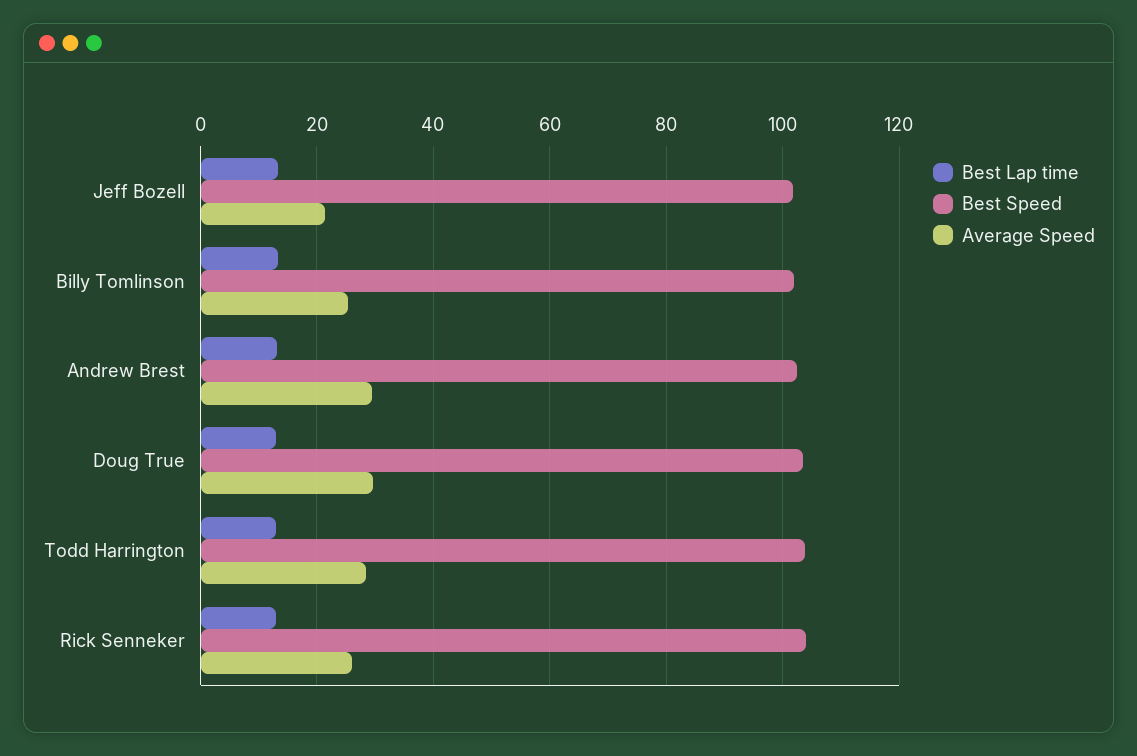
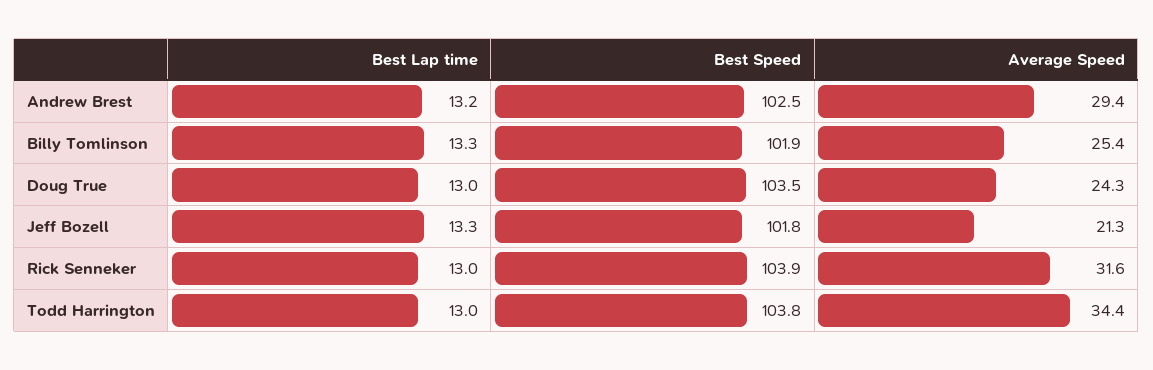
  {
    "Best Lap time": {
      "Jeff Bozell": 13.3,
      "Billy Tomlinson": 13.3,
      "Andrew Brest": 13.2,
      "Doug True": 13,
      "Todd Harrington": 13,
      "Rick Senneker": 13
    },
    "Best Speed": {
      "Jeff Bozell": 101.8,
      "Billy Tomlinson": 101.9,
      "Andrew Brest": 102.5,
      "Doug True": 103.5,
      "Todd Harrington": 103.8,
      "Rick Senneker": 103.9
    },
    "Average Speed": {
      "Jeff Bozell": 21.3,
      "Billy Tomlinson": 25.4,
      "Andrew Brest": 29.4,
-     "Doug True": 30,
+     "Doug True": 24.3,
-     "Todd Harrington": 28,
+     "Todd Harrington": 34.4,
-     "Rick Senneker": 26
+     "Rick Senneker": 31.6
    }
  }

